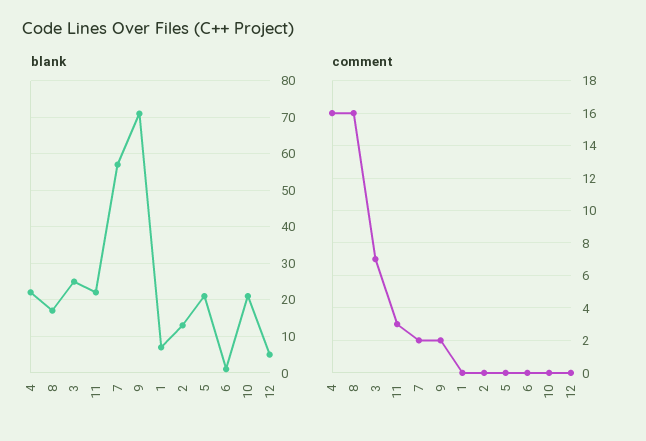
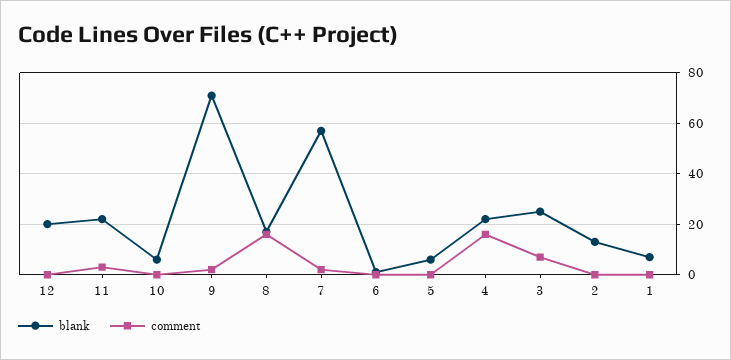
  {
    "blank": {
      "4": 20,
      "8": 15,
      "3": 25,
      "11": 20,
      "7": 55,
      "9": 70,
      "1": 5,
      "2": 15,
-     "5": 20,
+     "5": 5,
      "6": 0,
-     "10": 20,
+     "10": 5,
-     "12": 5
+     "12": 20
    },
    "comment": {
      "4": 16,
      "8": 16,
      "3": 7,
      "11": 3,
      "7": 2,
      "9": 2,
      "1": 0,
      "2": 0,
      "5": 0,
      "6": 0,
      "10": 0,
      "12": 0
    }
  }

